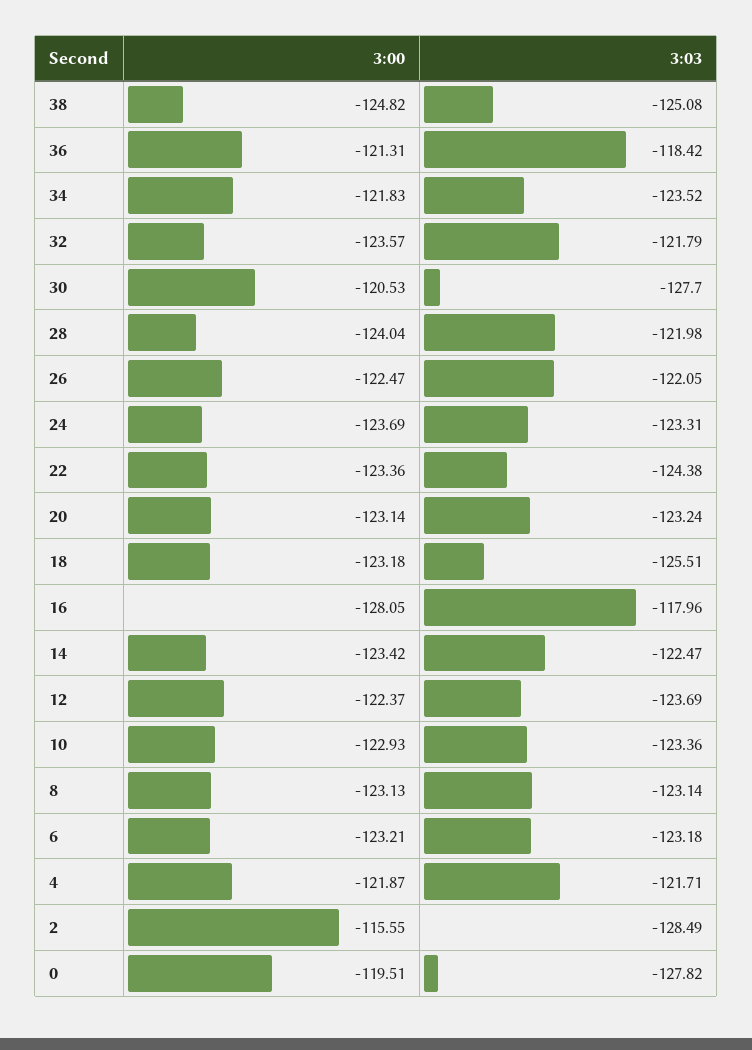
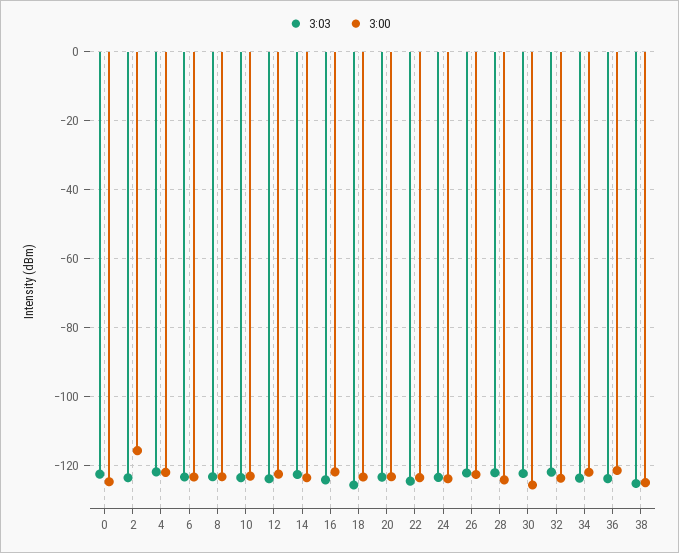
  {
    "3:00": {
      "38": -124.82,
      "36": -121.31,
      "34": -121.83,
      "32": -123.57,
-     "30": -120.53,
+     "30": -126,
      "28": -124.04,
      "26": -122.47,
      "24": -123.69,
      "22": -123.36,
      "20": -123.14,
      "18": -123.18,
-     "16": -128.05,
+     "16": -122,
      "14": -123.42,
      "12": -122.37,
      "10": -122.93,
      "8": -123.13,
      "6": -123.21,
      "4": -121.87,
      "2": -115.55,
-     "0": -119.51
+     "0": -124
    },
    "3:03": {
      "38": -125.08,
-     "36": -118.42,
+     "36": -124,
      "34": -123.52,
      "32": -121.79,
-     "30": -127.7,
+     "30": -122,
      "28": -121.98,
      "26": -122.05,
      "24": -123.31,
      "22": -124.38,
      "20": -123.24,
      "18": -125.51,
-     "16": -117.96,
+     "16": -124,
      "14": -122.47,
      "12": -123.69,
      "10": -123.36,
      "8": -123.14,
      "6": -123.18,
      "4": -121.71,
-     "2": -128.49,
+     "2": -124,
-     "0": -127.82
+     "0": -122
    }
  }

